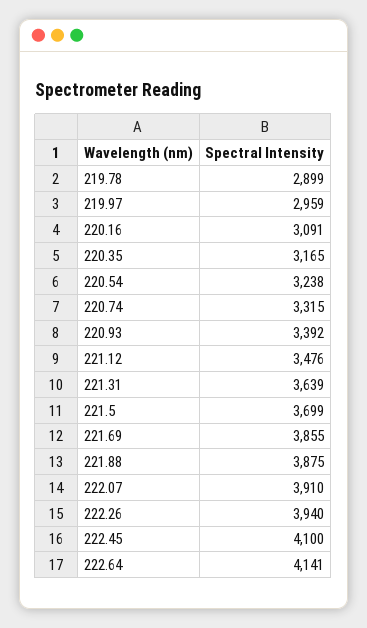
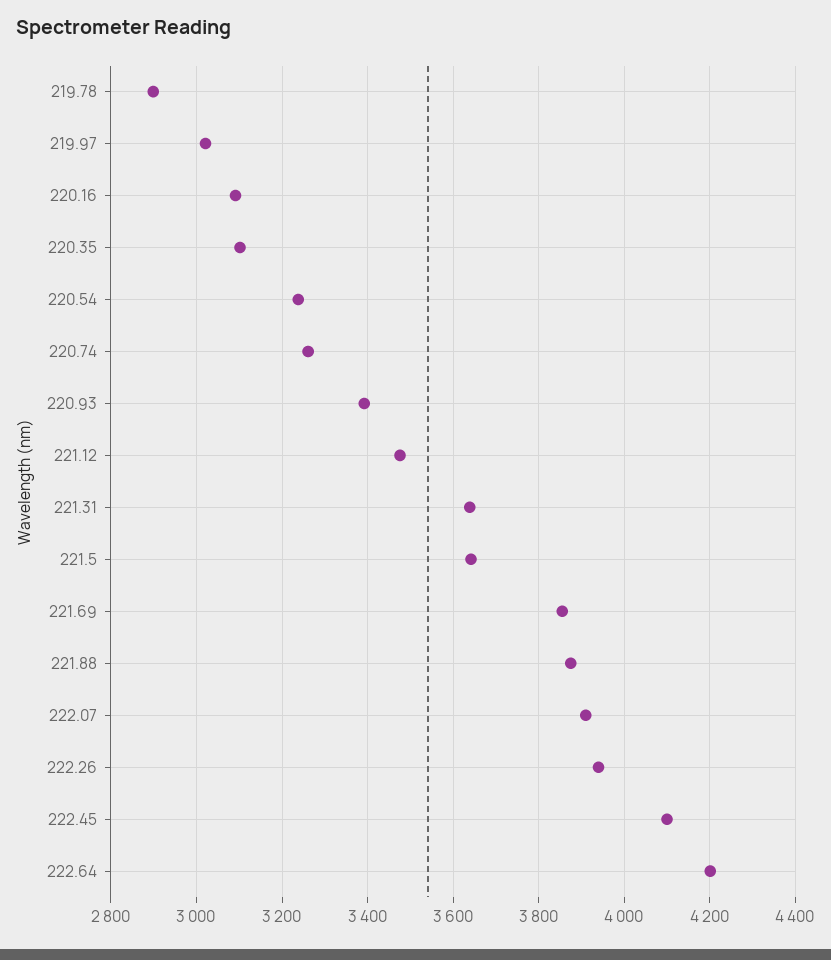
  {
    "219.78": 2899,
-   "219.97": 2959,
+   "219.97": 3020,
    "220.16": 3091,
-   "220.35": 3165,
+   "220.35": 3100,
    "220.54": 3238,
-   "220.74": 3315,
+   "220.74": 3260,
    "220.93": 3392,
    "221.12": 3476,
    "221.31": 3639,
-   "221.5": 3699,
+   "221.5": 3640,
    "221.69": 3855,
    "221.88": 3875,
    "222.07": 3910,
    "222.26": 3940,
    "222.45": 4100,
-   "222.64": 4141
+   "222.64": 4200
  }

